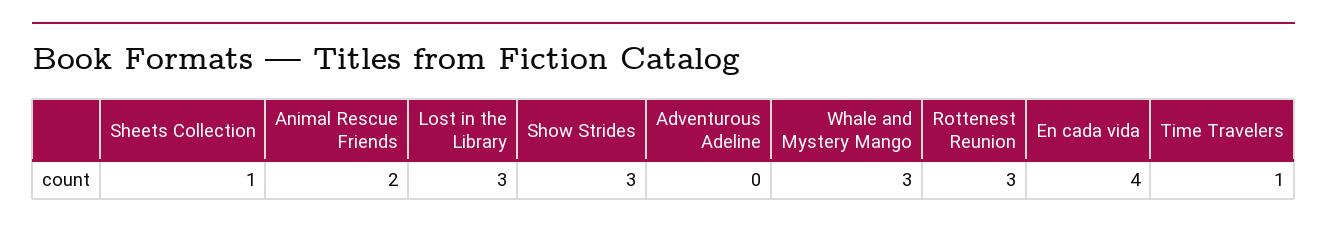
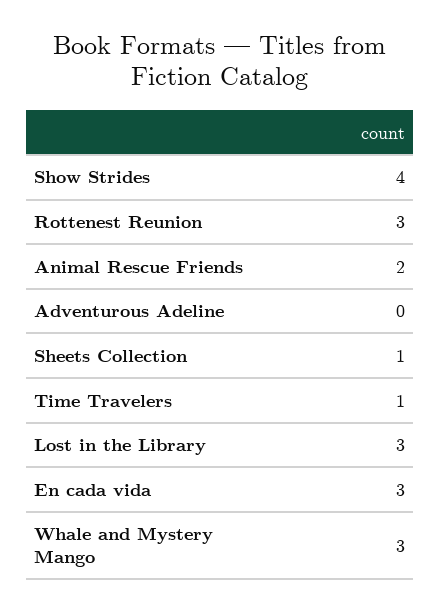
  {
    "Sheets Collection": 1,
    "Animal Rescue Friends": 2,
    "Lost in the Library": 3,
-   "Show Strides": 3,
+   "Show Strides": 4,
    "Adventurous Adeline": 0,
    "Whale and Mystery Mango": 3,
    "Rottenest Reunion": 3,
-   "En cada vida": 4,
+   "En cada vida": 3,
    "Time Travelers": 1
  }

